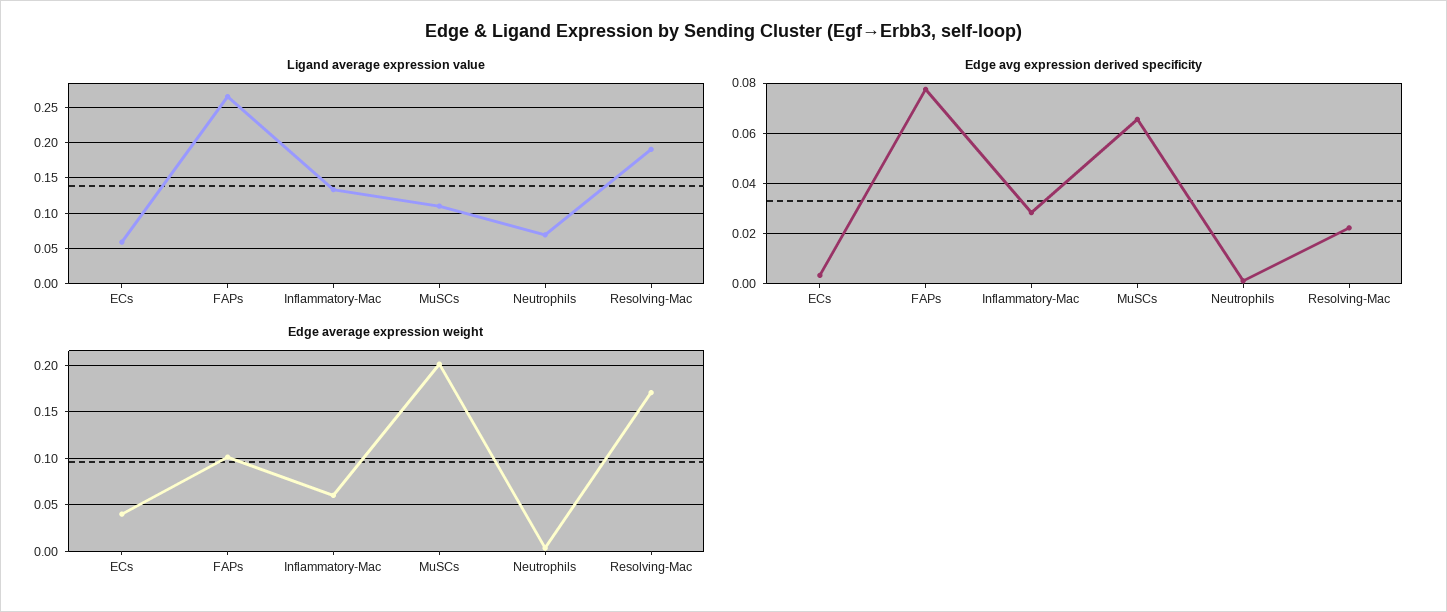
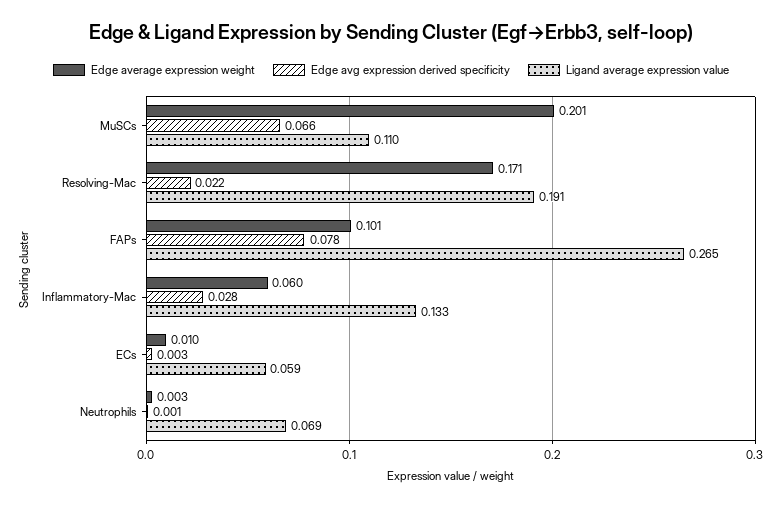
  {
    "Ligand average expression value": {
      "ECs": 0.059,
      "FAPs": 0.265,
      "Inflammatory-Mac": 0.133,
      "MuSCs": 0.11,
      "Neutrophils": 0.069,
      "Resolving-Mac": 0.191
    },
    "Edge avg expression derived specificity": {
      "ECs": 0.003,
      "FAPs": 0.078,
      "Inflammatory-Mac": 0.028,
      "MuSCs": 0.066,
      "Neutrophils": 0.001,
      "Resolving-Mac": 0.022
    },
    "Edge average expression weight": {
-     "ECs": 0.04,
+     "ECs": 0.01,
      "FAPs": 0.101,
      "Inflammatory-Mac": 0.06,
      "MuSCs": 0.201,
      "Neutrophils": 0.003,
      "Resolving-Mac": 0.171
    }
  }

